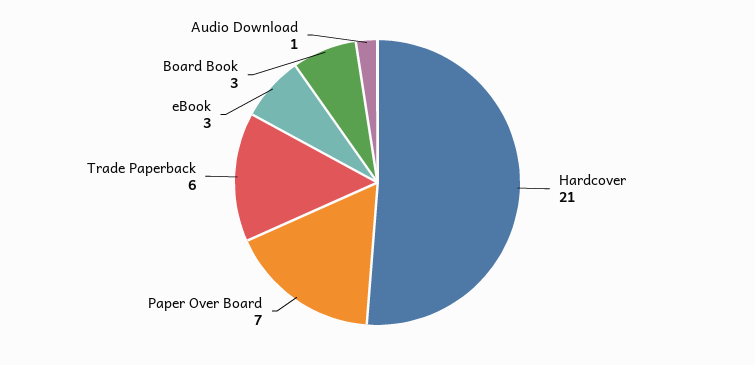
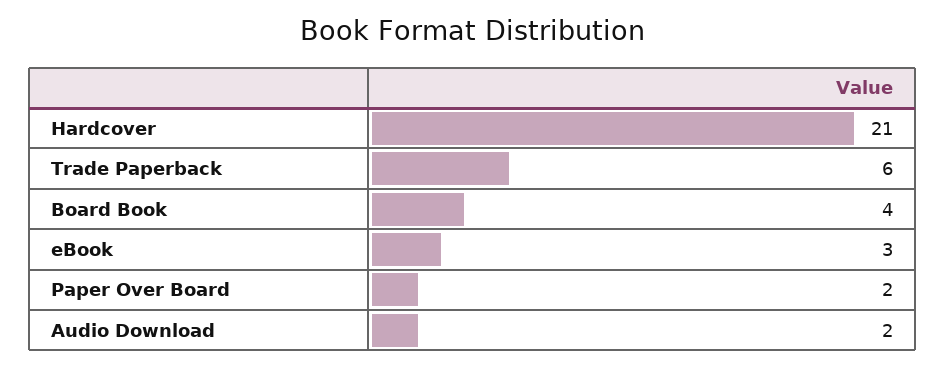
  {
    "Hardcover": 21,
-   "Paper Over Board": 7,
+   "Paper Over Board": 2,
    "Trade Paperback": 6,
    "eBook": 3,
-   "Board Book": 3,
+   "Board Book": 4,
-   "Audio Download": 1
+   "Audio Download": 2
  }

